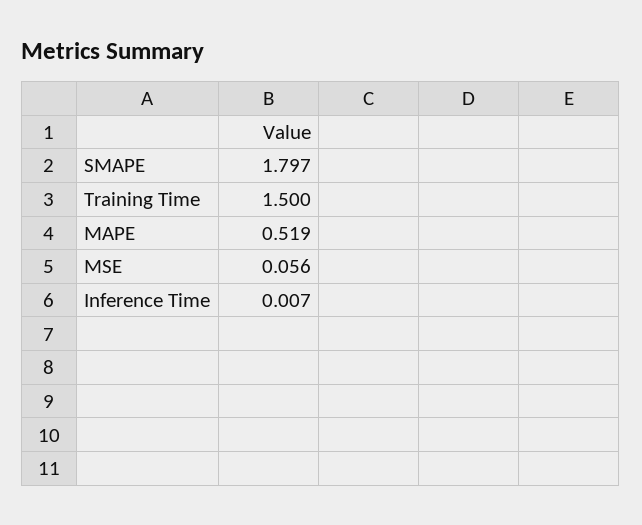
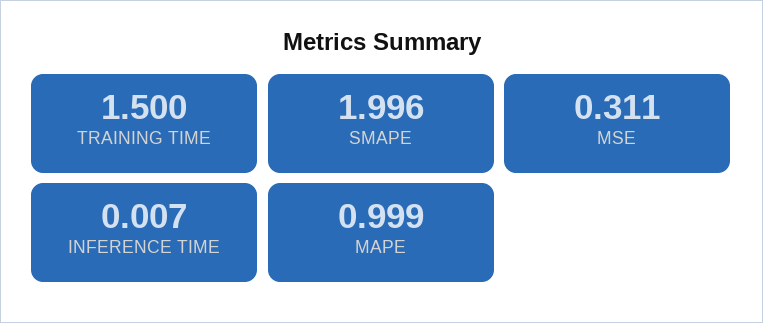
  {
-   "SMAPE": 1.797,
+   "SMAPE": 1.996,
    "Training Time": 1.5,
-   "MAPE": 0.519,
+   "MAPE": 0.999,
-   "MSE": 0.056,
+   "MSE": 0.311,
    "Inference Time": 0.007
  }

